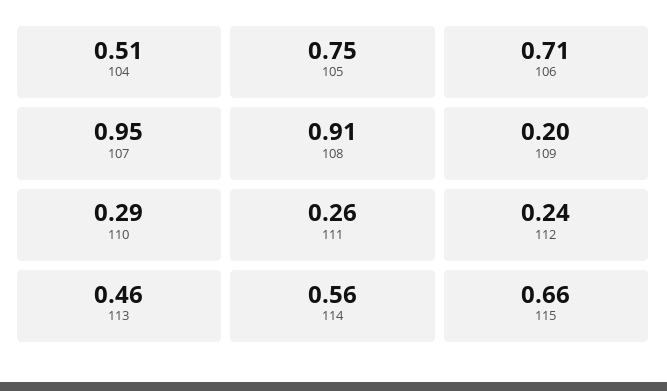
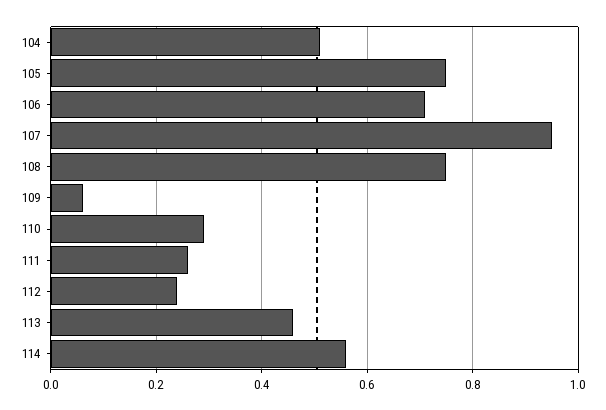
  {
    "104": 0.51,
    "105": 0.75,
    "106": 0.71,
    "107": 0.95,
-   "108": 0.91,
+   "108": 0.75,
-   "109": 0.2,
+   "109": 0.05,
    "110": 0.29,
    "111": 0.26,
    "112": 0.24,
    "113": 0.46,
-   "114": 0.56,
+   "114": 0.56
-   "115": 0.66
  }

